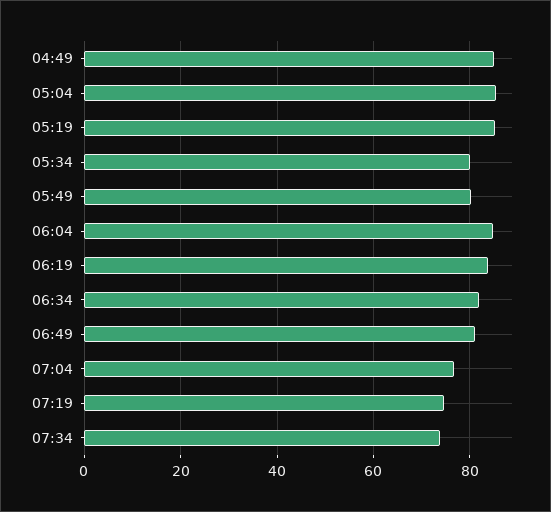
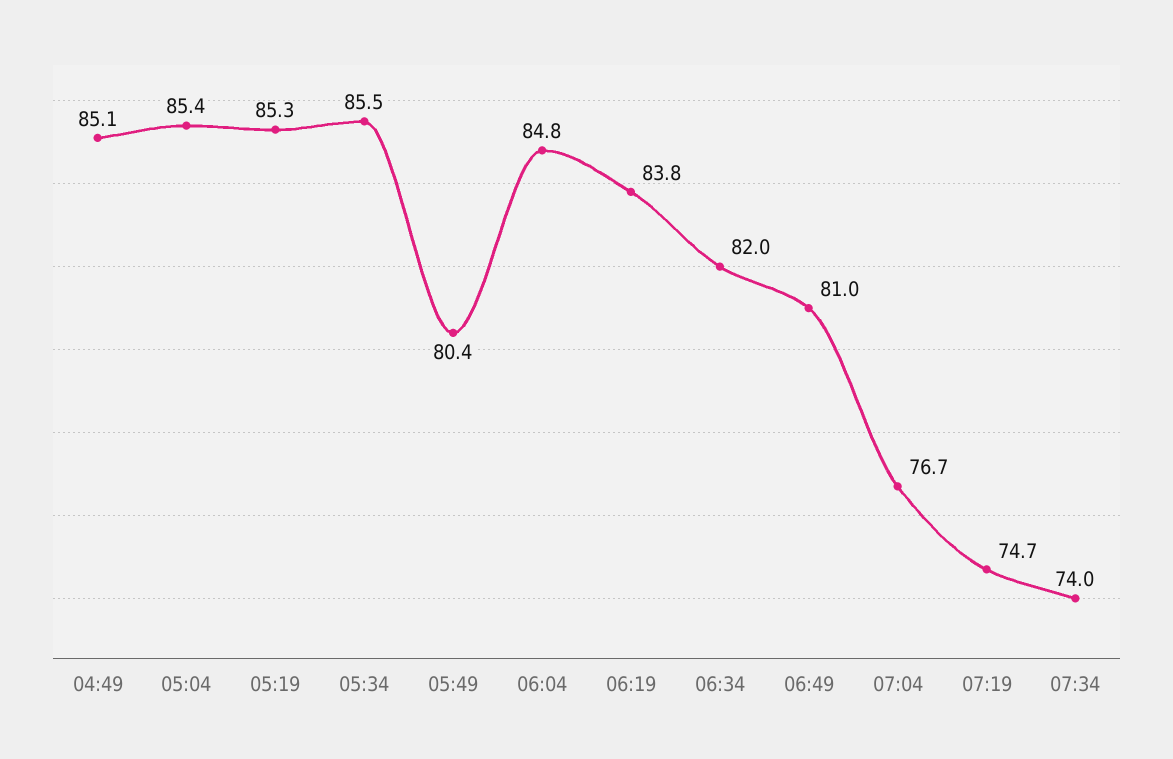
  {
    "04:49": 85.1,
    "05:04": 85.4,
    "05:19": 85.3,
-   "05:34": 80,
+   "05:34": 85.5,
    "05:49": 80.4,
    "06:04": 84.8,
    "06:19": 83.8,
    "06:34": 82,
    "06:49": 81,
    "07:04": 76.7,
    "07:19": 74.7,
    "07:34": 74
  }

